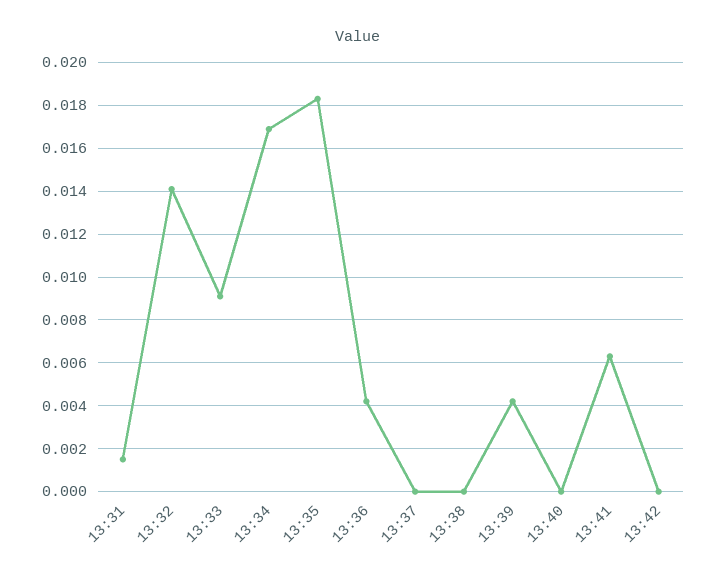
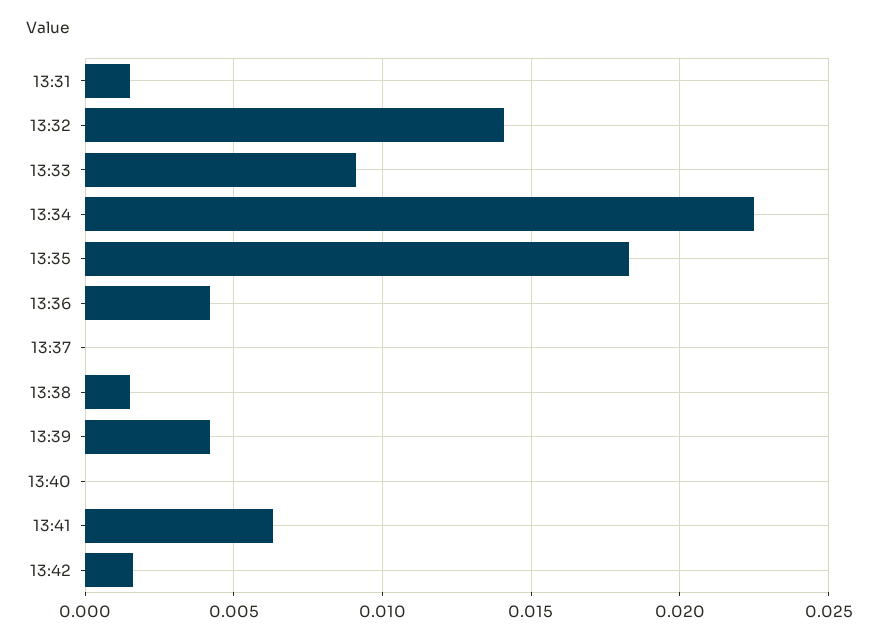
  {
    "13:31": 0.0015,
    "13:32": 0.014,
    "13:33": 0.009,
-   "13:34": 0.017,
+   "13:34": 0.0225,
    "13:35": 0.0185,
    "13:36": 0.004,
    "13:37": 0,
-   "13:38": 0,
+   "13:38": 0.0015,
    "13:39": 0.004,
    "13:40": 0,
    "13:41": 0.0065,
-   "13:42": 0
+   "13:42": 0.0015
  }

